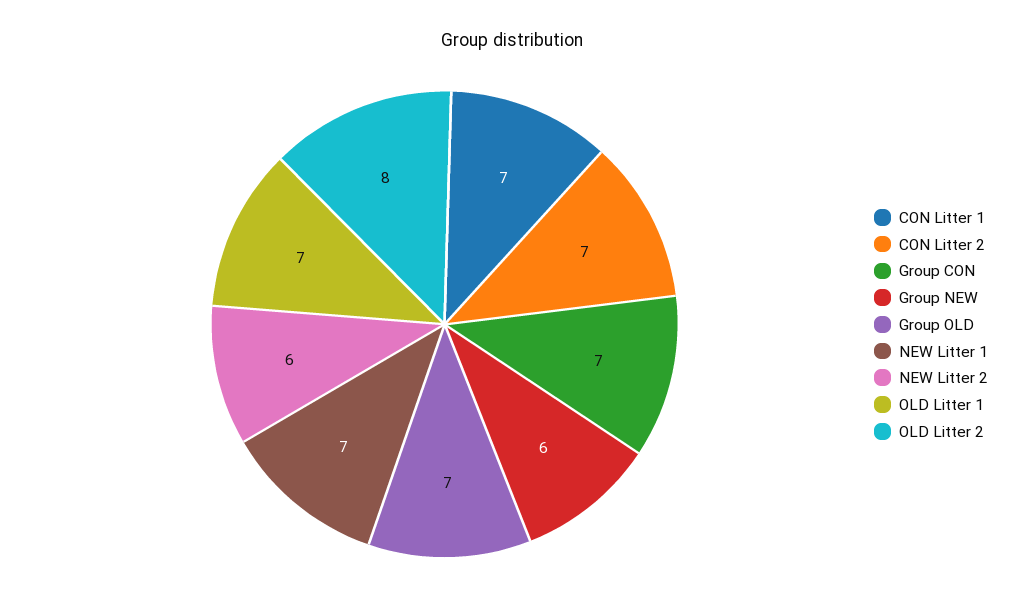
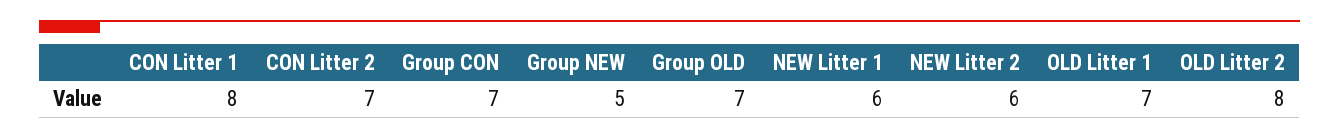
  {
-   "CON Litter 1": 7,
+   "CON Litter 1": 8,
    "CON Litter 2": 7,
    "Group CON": 7,
-   "Group NEW": 6,
+   "Group NEW": 5,
    "Group OLD": 7,
-   "NEW Litter 1": 7,
+   "NEW Litter 1": 6,
    "NEW Litter 2": 6,
    "OLD Litter 1": 7,
    "OLD Litter 2": 8
  }

